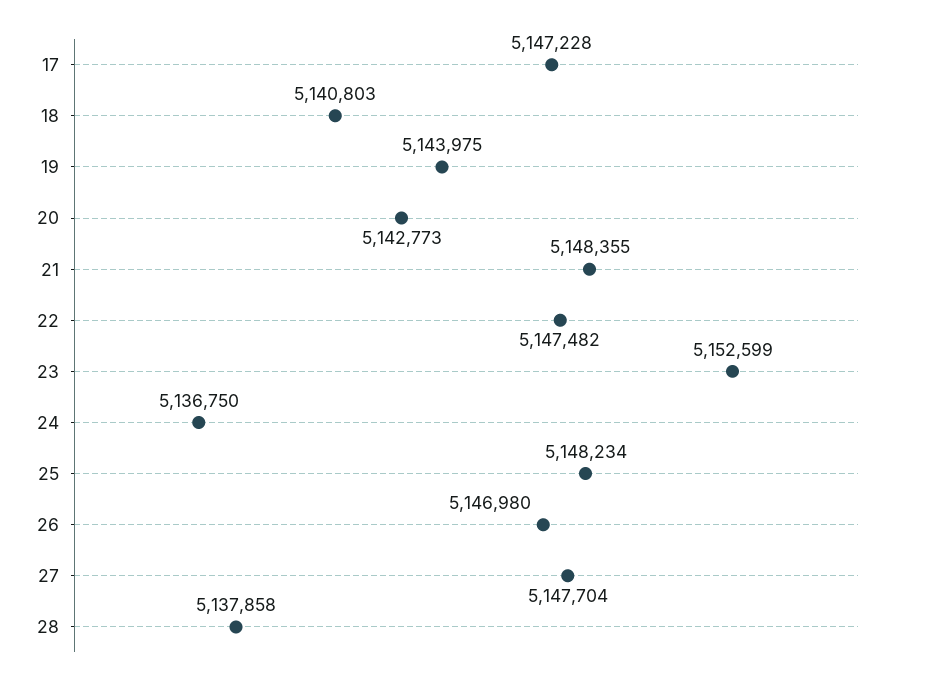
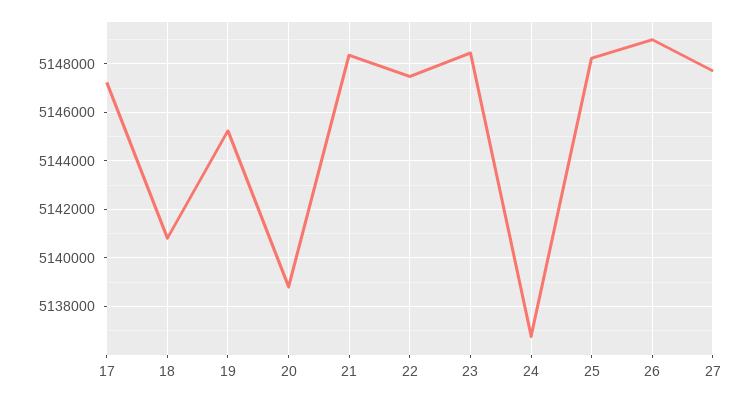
  {
    "17": 5147228,
    "18": 5140803,
-   "19": 5143975,
+   "19": 5145250,
-   "20": 5142773,
+   "20": 5138750,
    "21": 5148355,
    "22": 5147482,
-   "23": 5152599,
+   "23": 5148500,
    "24": 5136750,
    "25": 5148234,
-   "26": 5146980,
+   "26": 5149000,
-   "27": 5147704,
+   "27": 5147704
-   "28": 5137858
  }

